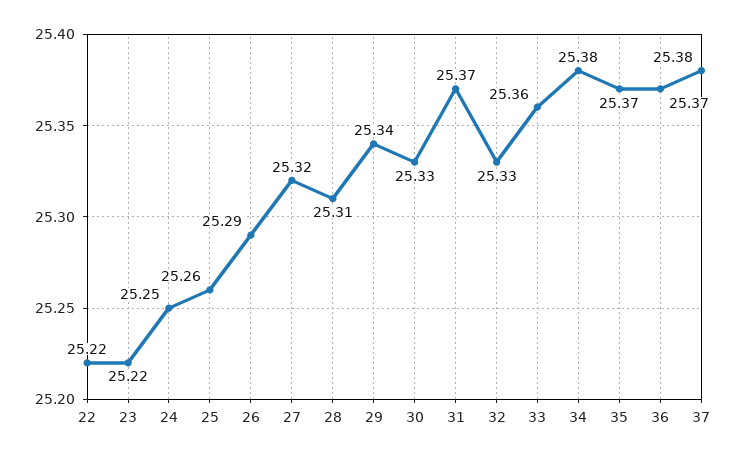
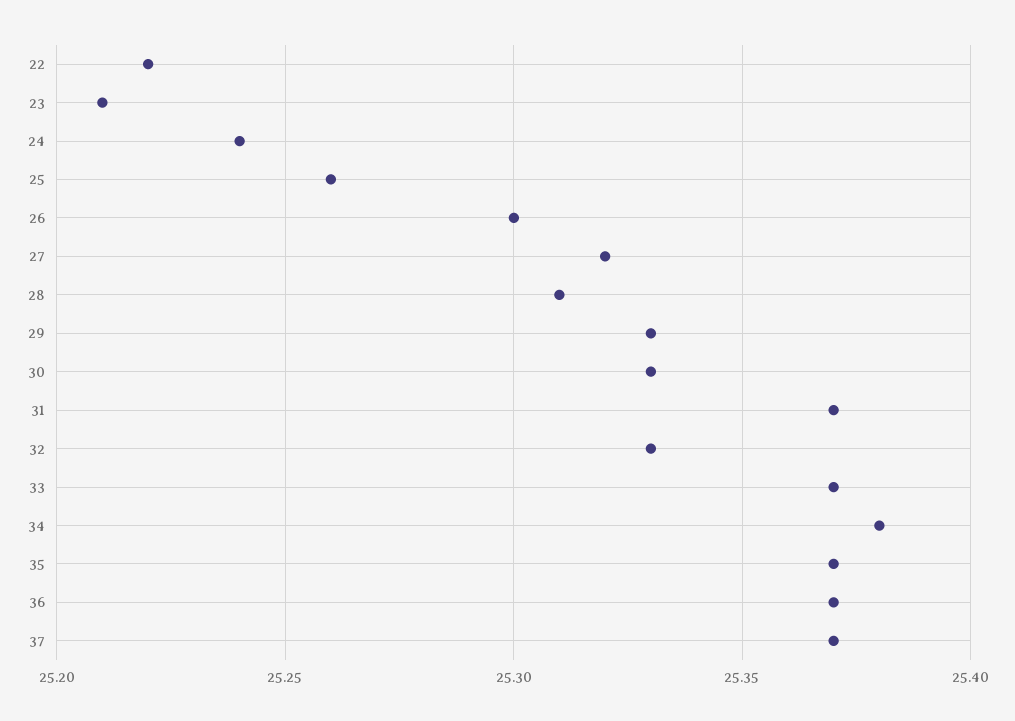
  {
    "22": 25.22,
-   "23": 25.22,
+   "23": 25.21,
-   "24": 25.25,
+   "24": 25.24,
    "25": 25.26,
-   "26": 25.29,
+   "26": 25.3,
    "27": 25.32,
    "28": 25.31,
-   "29": 25.34,
+   "29": 25.33,
    "30": 25.33,
    "31": 25.37,
    "32": 25.33,
-   "33": 25.36,
+   "33": 25.37,
    "34": 25.38,
    "35": 25.37,
    "36": 25.37,
-   "37": 25.38
+   "37": 25.37
  }

